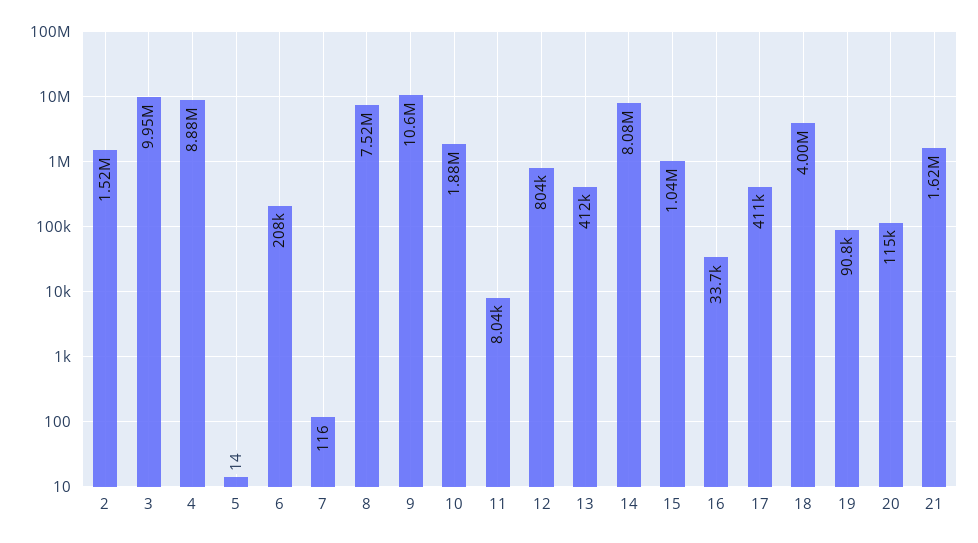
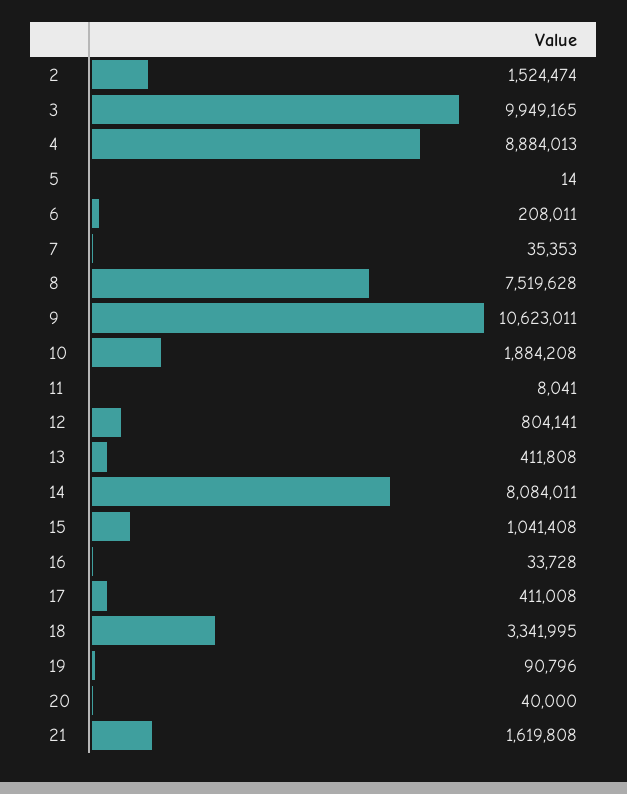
  {
    "2": 1524474,
    "3": 9949165,
    "4": 8884013,
    "5": 14,
    "6": 208011,
-   "7": 116,
+   "7": 35353,
    "8": 7519628,
    "9": 10623011,
    "10": 1884208,
    "11": 8041,
    "12": 804141,
    "13": 411808,
    "14": 8084011,
    "15": 1041408,
    "16": 33728,
    "17": 411008,
-   "18": 4000000,
+   "18": 3341995,
    "19": 90796,
-   "20": 115000,
+   "20": 40000,
    "21": 1619808
  }

